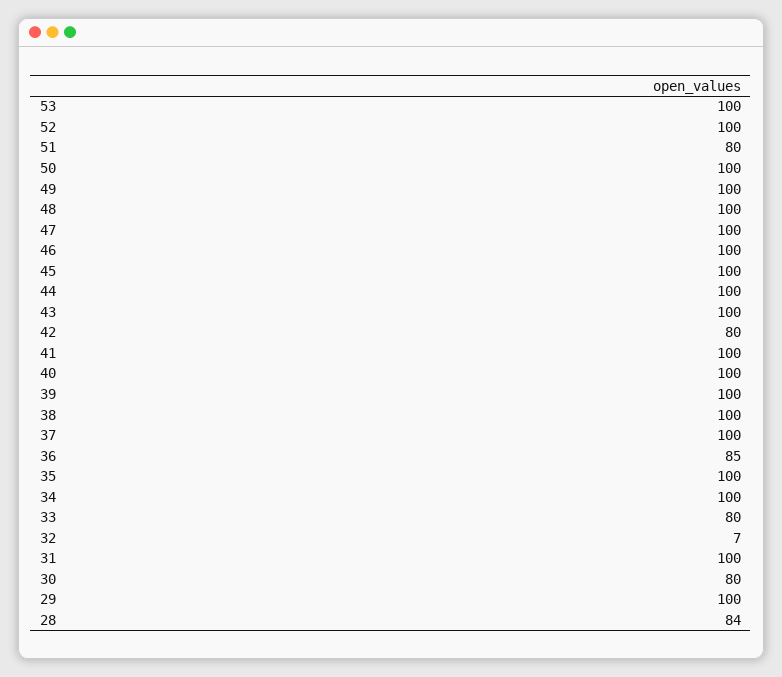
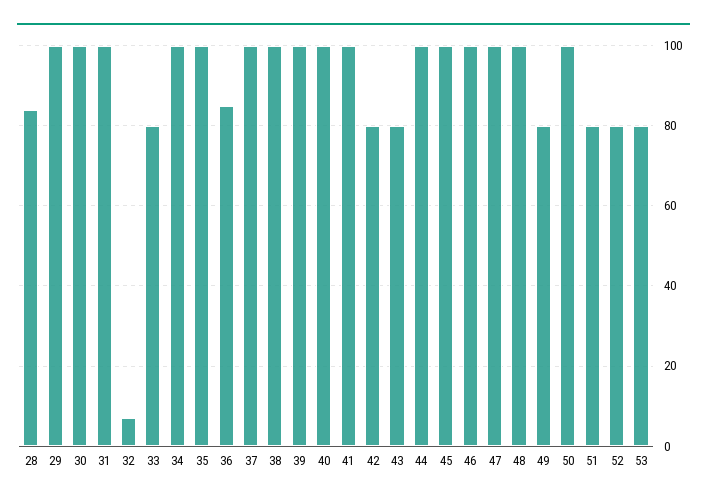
  {
-   "53": 100,
+   "53": 80,
-   "52": 100,
+   "52": 80,
    "51": 80,
    "50": 100,
-   "49": 100,
+   "49": 80,
    "48": 100,
    "47": 100,
    "46": 100,
    "45": 100,
    "44": 100,
-   "43": 100,
+   "43": 80,
    "42": 80,
    "41": 100,
    "40": 100,
    "39": 100,
    "38": 100,
    "37": 100,
    "36": 85,
    "35": 100,
    "34": 100,
    "33": 80,
    "32": 7,
    "31": 100,
-   "30": 80,
+   "30": 100,
    "29": 100,
    "28": 84
  }

